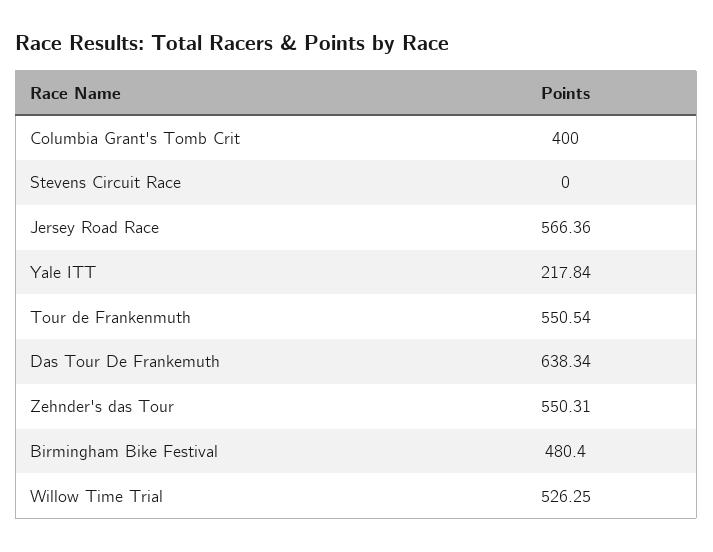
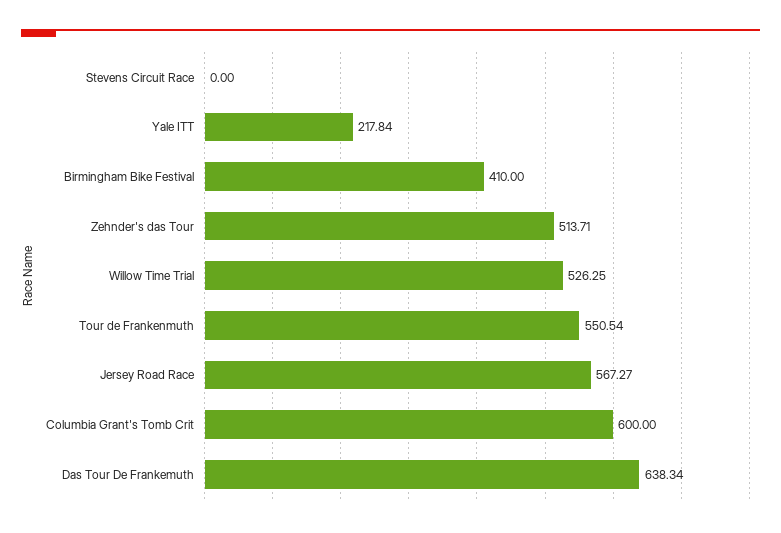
  {
-   "Columbia Grant's Tomb Crit": 400,
+   "Columbia Grant's Tomb Crit": 600,
    "Stevens Circuit Race": 0,
-   "Jersey Road Race": 566.36,
+   "Jersey Road Race": 567.27,
    "Yale ITT": 217.84,
    "Tour de Frankenmuth": 550.54,
    "Das Tour De Frankemuth": 638.34,
-   "Zehnder's das Tour": 550.31,
+   "Zehnder's das Tour": 513.71,
-   "Birmingham Bike Festival": 480.4,
+   "Birmingham Bike Festival": 410,
    "Willow Time Trial": 526.25
  }

